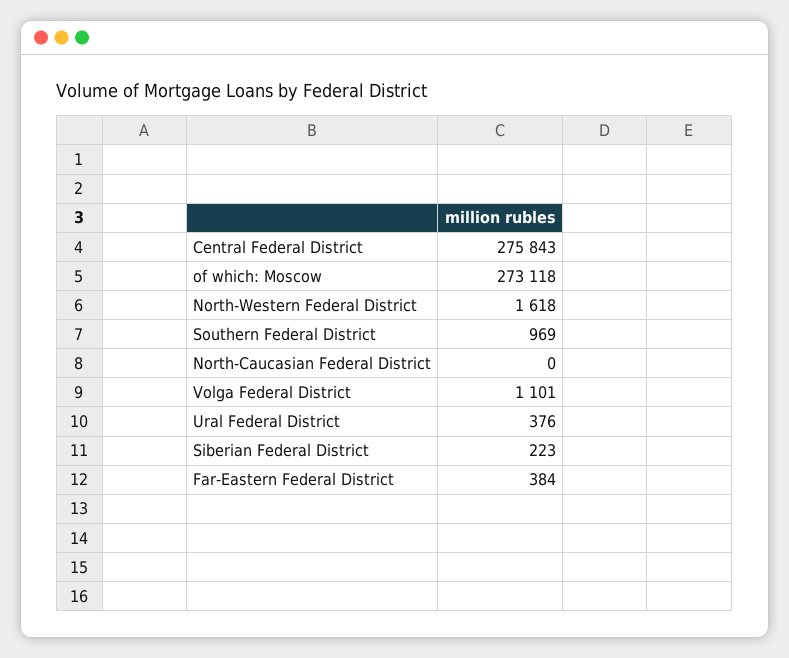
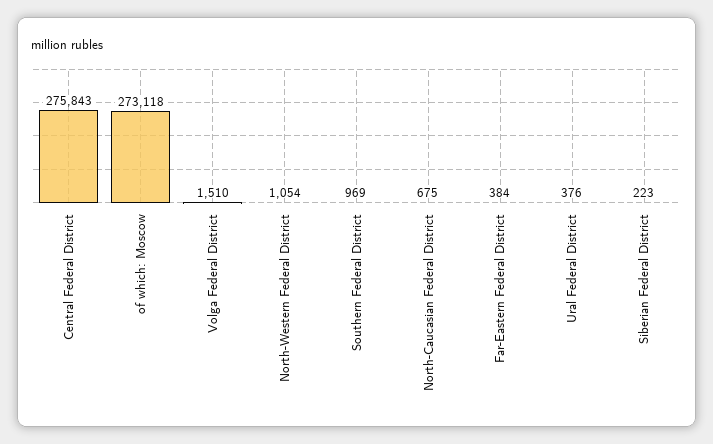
  {
    "Central Federal District": 275843,
    "of which: Moscow": 273118,
-   "North-Western Federal District": 1618,
+   "North-Western Federal District": 1054,
    "Southern Federal District": 969,
-   "North-Caucasian Federal District": 0,
+   "North-Caucasian Federal District": 675,
-   "Volga Federal District": 1101,
+   "Volga Federal District": 1510,
    "Ural Federal District": 376,
    "Siberian Federal District": 223,
    "Far-Eastern Federal District": 384
  }

